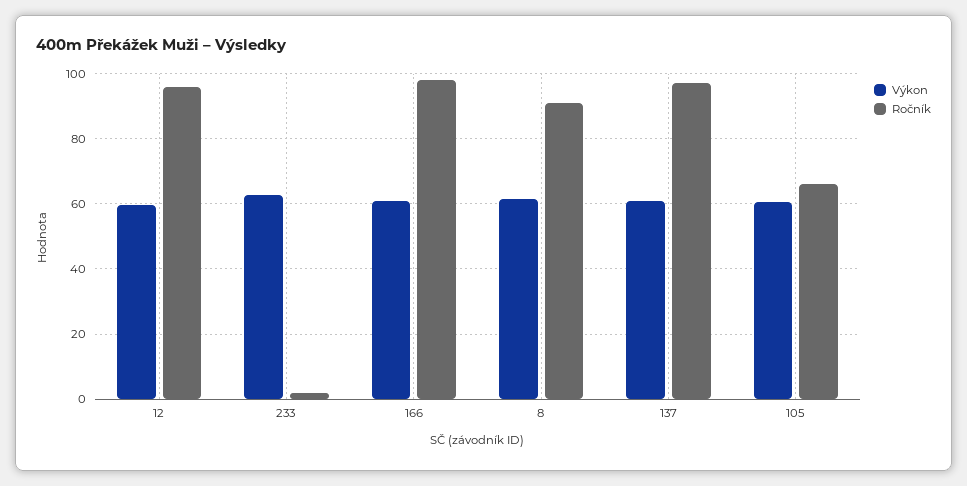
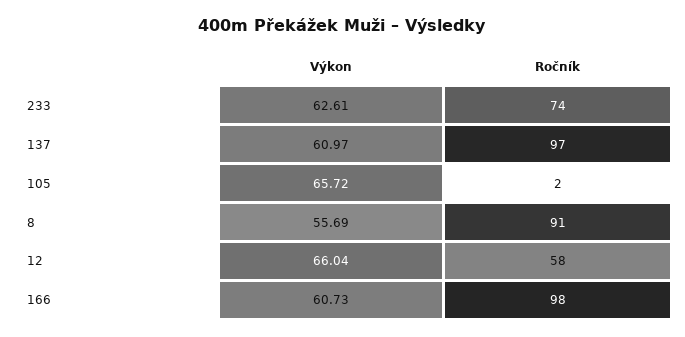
  {
    "Výkon": {
-     "12": 60,
+     "12": 66.04,
      "233": 62.61,
      "166": 60.73,
-     "8": 62,
+     "8": 55.69,
      "137": 60.97,
-     "105": 60
+     "105": 65.72
    },
    "Ročník": {
-     "12": 96,
+     "12": 58,
-     "233": 2,
+     "233": 74,
      "166": 98,
      "8": 91,
      "137": 97,
-     "105": 66
+     "105": 2
    }
  }

